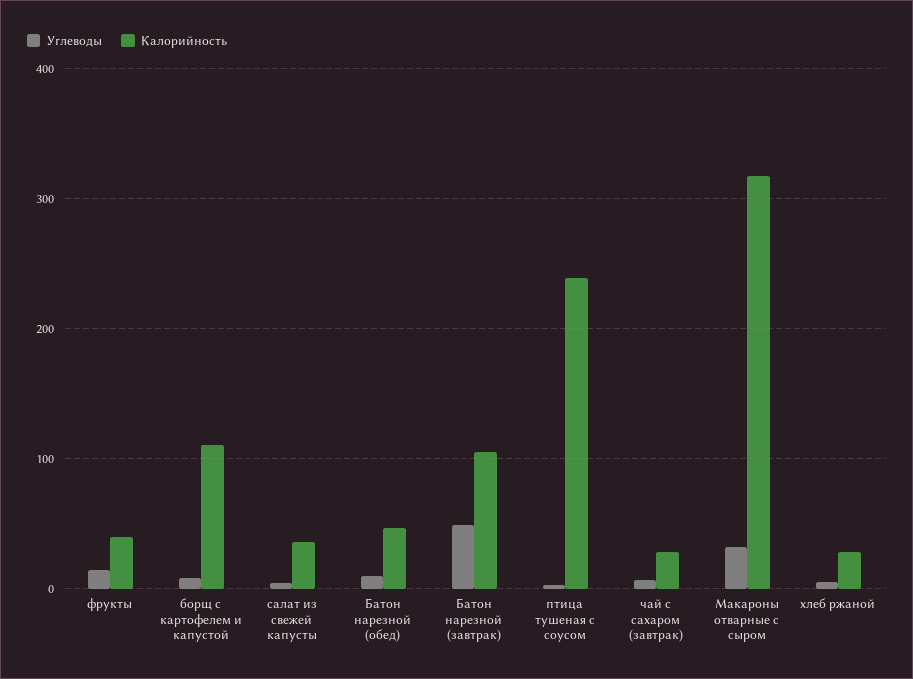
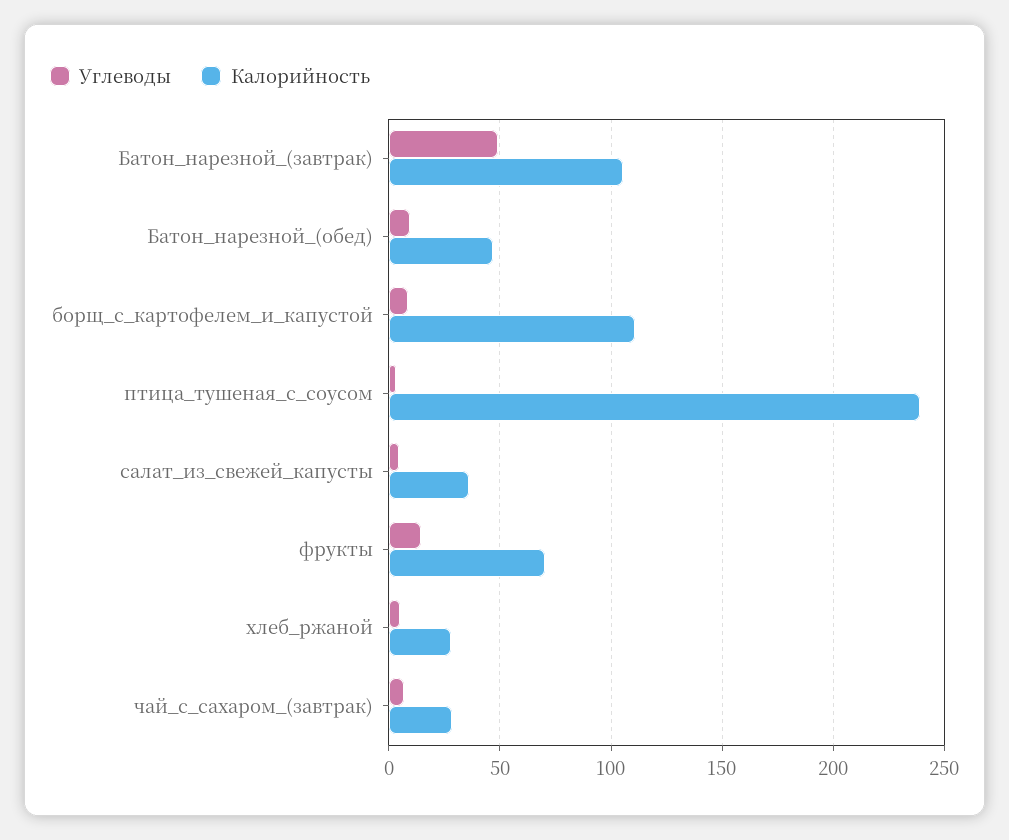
  {
    "Углеводы": {
      "фрукты": 15,
      "борщ с картофелем и капустой": 10,
      "салат из свежей капусты": 5,
      "Батон нарезной (обед)": 10,
      "Батон нарезной (завтрак)": 50,
      "птица тушеная с соусом": 5,
      "чай с сахаром (завтрак)": 5,
-     "Макароны отварные с сыром": 30,
      "хлеб ржаной": 5
    },
    "Калорийность": {
-     "фрукты": 40,
+     "фрукты": 70,
      "борщ с картофелем и капустой": 110,
      "салат из свежей капусты": 35,
      "Батон нарезной (обед)": 45,
      "Батон нарезной (завтрак)": 105,
      "птица тушеная с соусом": 240,
      "чай с сахаром (завтрак)": 30,
-     "Макароны отварные с сыром": 320,
      "хлеб ржаной": 30
    }
  }

